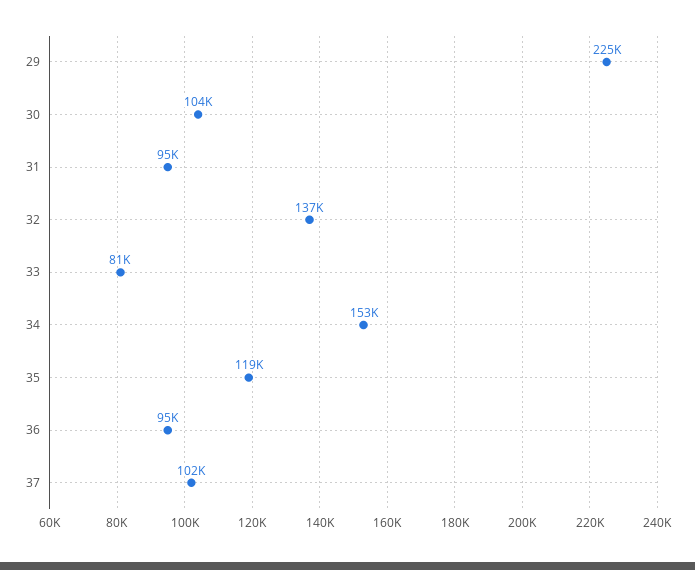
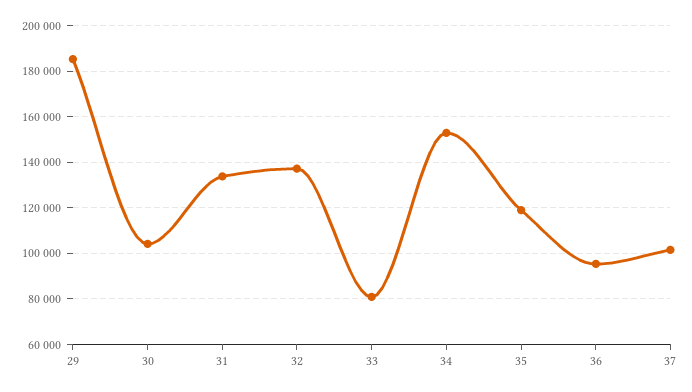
  {
-   "29": 225000,
+   "29": 185000,
    "30": 104000,
-   "31": 95000,
+   "31": 135000,
    "32": 137000,
    "33": 81000,
    "34": 153000,
    "35": 119000,
    "36": 95000,
    "37": 102000
  }

